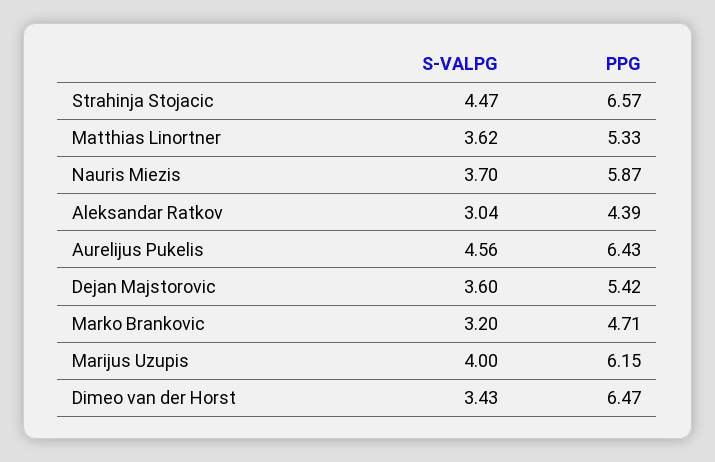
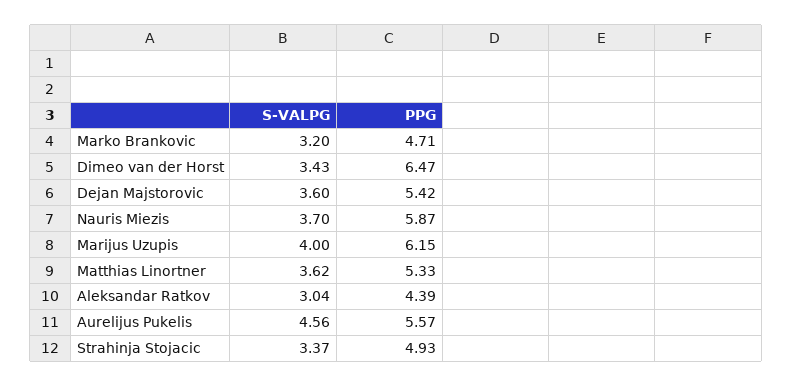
  {
    "S-VALPG": {
-     "Strahinja Stojacic": 4.47,
+     "Strahinja Stojacic": 3.37,
      "Matthias Linortner": 3.62,
      "Nauris Miezis": 3.7,
      "Aleksandar Ratkov": 3.04,
      "Aurelijus Pukelis": 4.56,
      "Dejan Majstorovic": 3.6,
      "Marko Brankovic": 3.2,
      "Marijus Uzupis": 4,
      "Dimeo van der Horst": 3.43
    },
    "PPG": {
-     "Strahinja Stojacic": 6.57,
+     "Strahinja Stojacic": 4.93,
      "Matthias Linortner": 5.33,
      "Nauris Miezis": 5.87,
      "Aleksandar Ratkov": 4.39,
-     "Aurelijus Pukelis": 6.43,
+     "Aurelijus Pukelis": 5.57,
      "Dejan Majstorovic": 5.42,
      "Marko Brankovic": 4.71,
      "Marijus Uzupis": 6.15,
      "Dimeo van der Horst": 6.47
    }
  }

